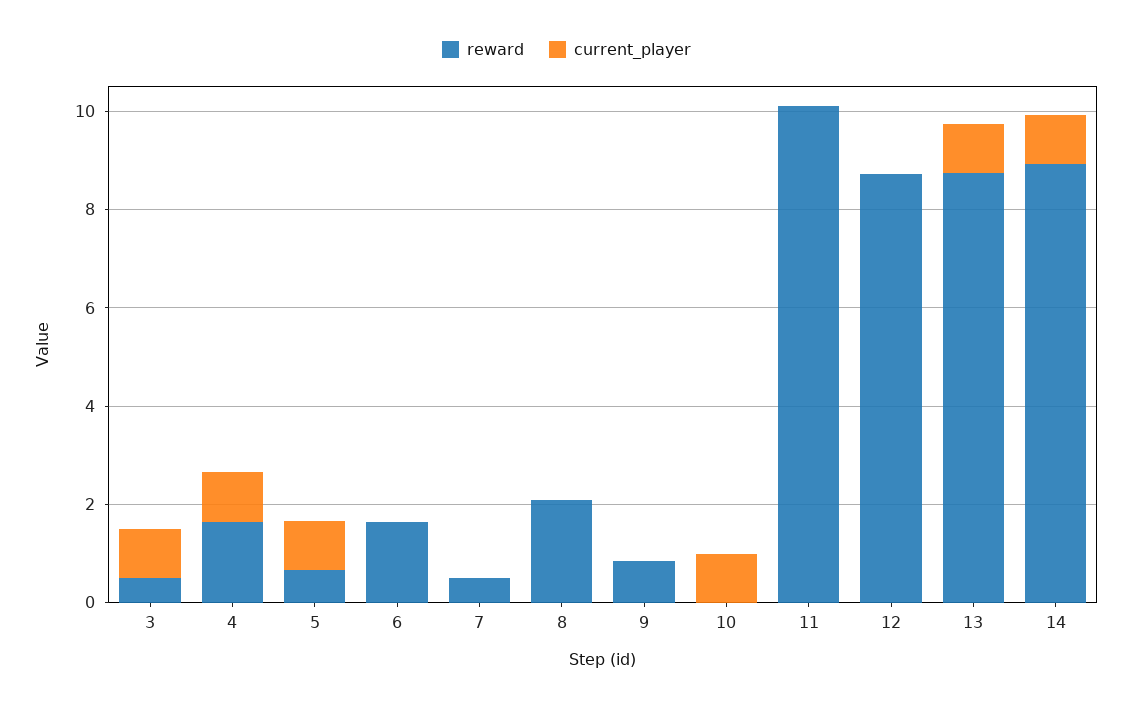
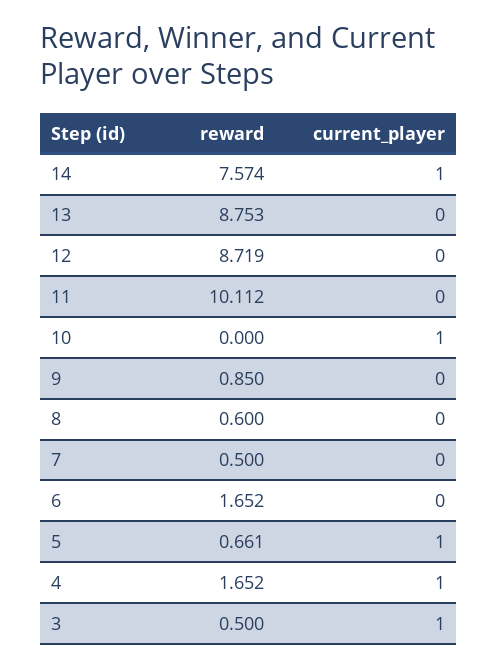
  {
    "reward": {
      "3": 0.5,
      "4": 1.652,
      "5": 0.661,
      "6": 1.652,
      "7": 0.5,
-     "8": 2,
+     "8": 0.6,
      "9": 0.85,
      "10": 0,
      "11": 10.112,
      "12": 8.719,
      "13": 8.753,
-     "14": 9
+     "14": 7.574
    },
    "current_player": {
      "3": 1,
      "4": 1,
      "5": 1,
      "6": 0,
      "7": 0,
      "8": 0,
      "9": 0,
      "10": 1,
      "11": 0,
      "12": 0,
-     "13": 1,
+     "13": 0,
      "14": 1
    }
  }

